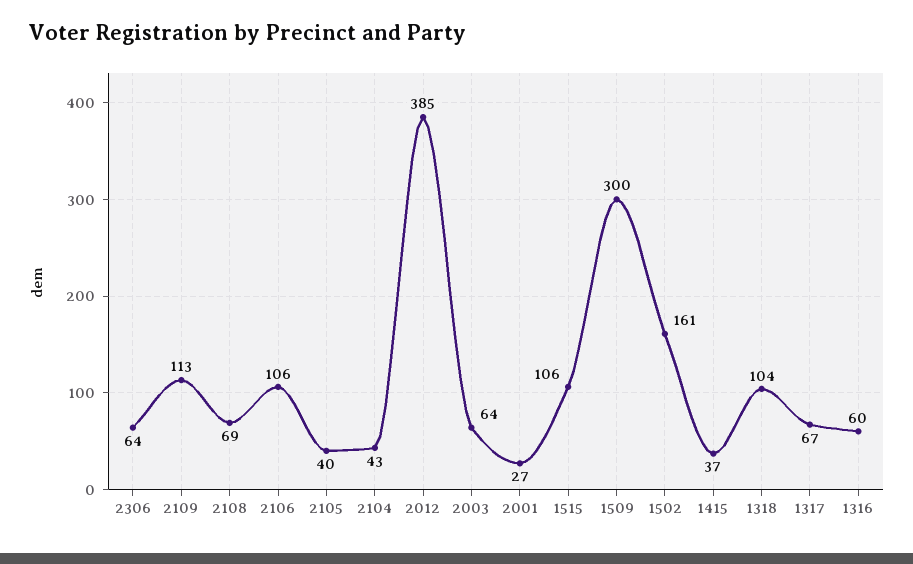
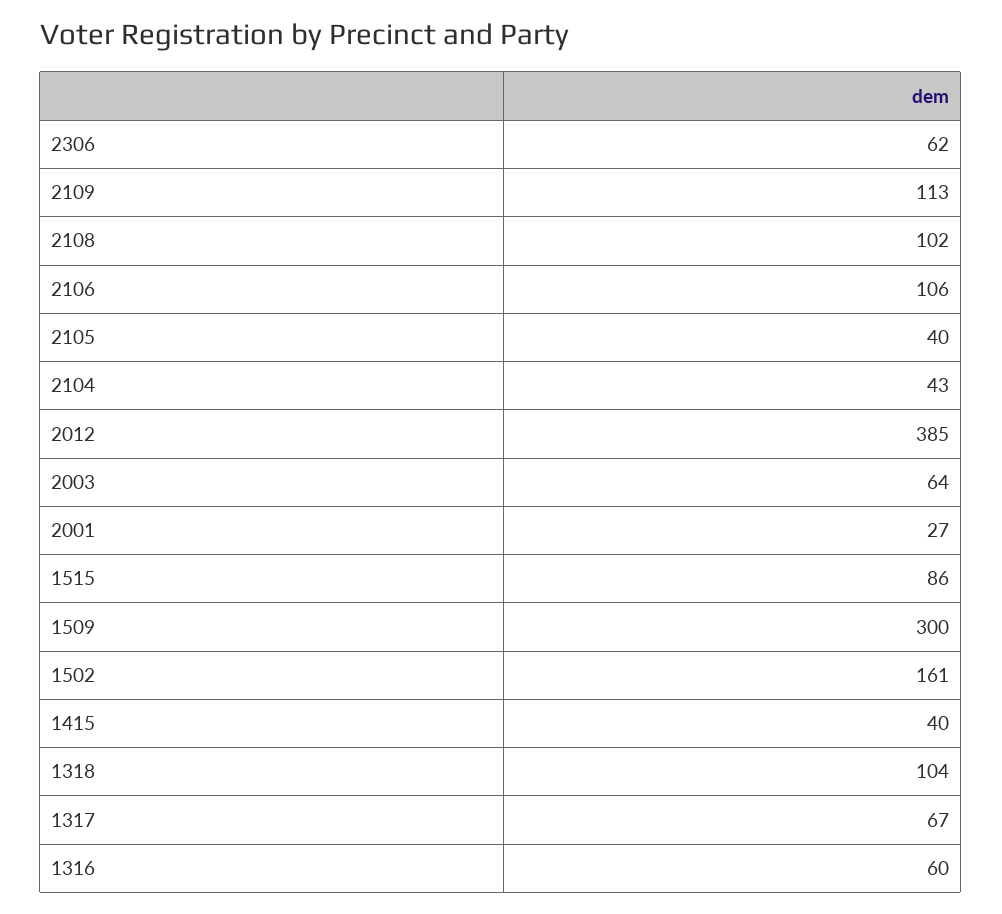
  {
-   "2306": 64,
+   "2306": 62,
    "2109": 113,
-   "2108": 69,
+   "2108": 102,
    "2106": 106,
    "2105": 40,
    "2104": 43,
    "2012": 385,
    "2003": 64,
    "2001": 27,
-   "1515": 106,
+   "1515": 86,
    "1509": 300,
    "1502": 161,
-   "1415": 37,
+   "1415": 40,
    "1318": 104,
    "1317": 67,
    "1316": 60
  }

